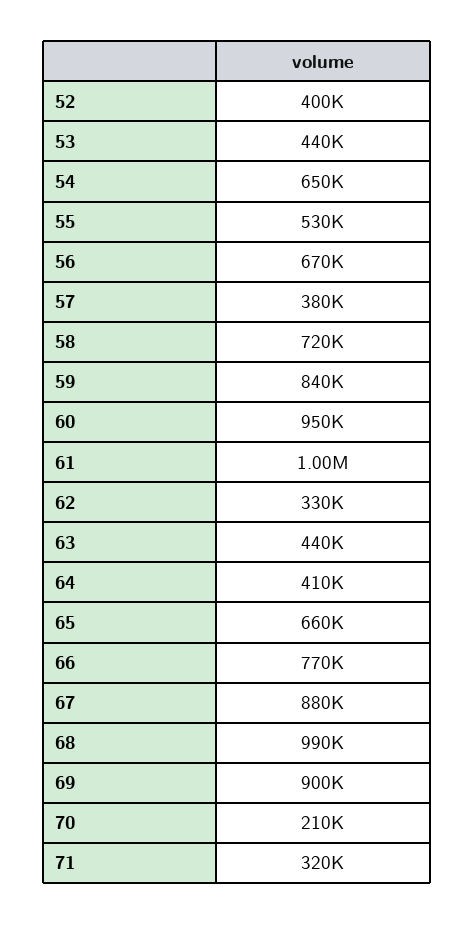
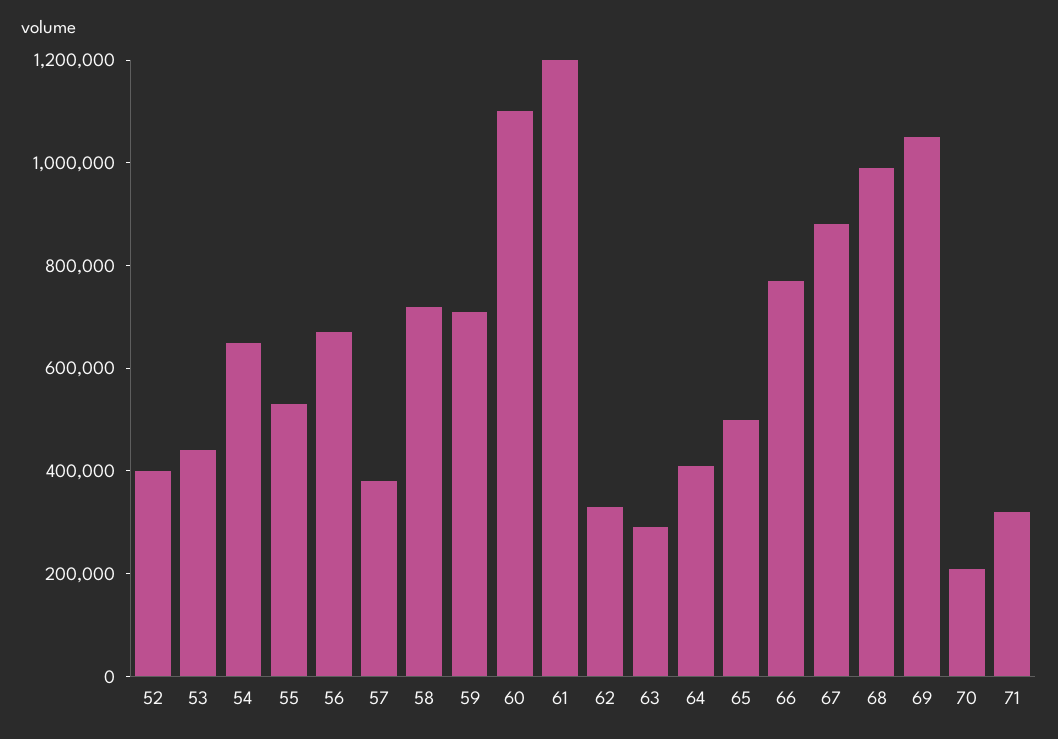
  {
    "52": 400000,
    "53": 440000,
    "54": 650000,
    "55": 530000,
    "56": 670000,
    "57": 380000,
    "58": 720000,
-   "59": 840000,
+   "59": 700000,
-   "60": 950000,
+   "60": 1100000,
-   "61": 1000000,
+   "61": 1200000,
    "62": 330000,
-   "63": 440000,
+   "63": 300000,
    "64": 410000,
-   "65": 660000,
+   "65": 500000,
    "66": 770000,
    "67": 880000,
    "68": 990000,
-   "69": 900000,
+   "69": 1050000,
    "70": 210000,
    "71": 320000
  }

